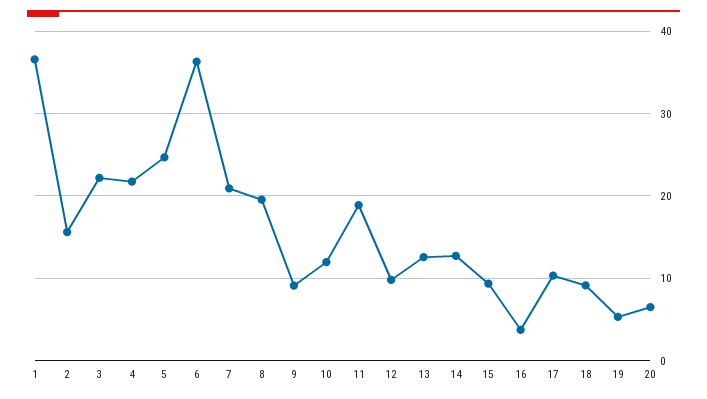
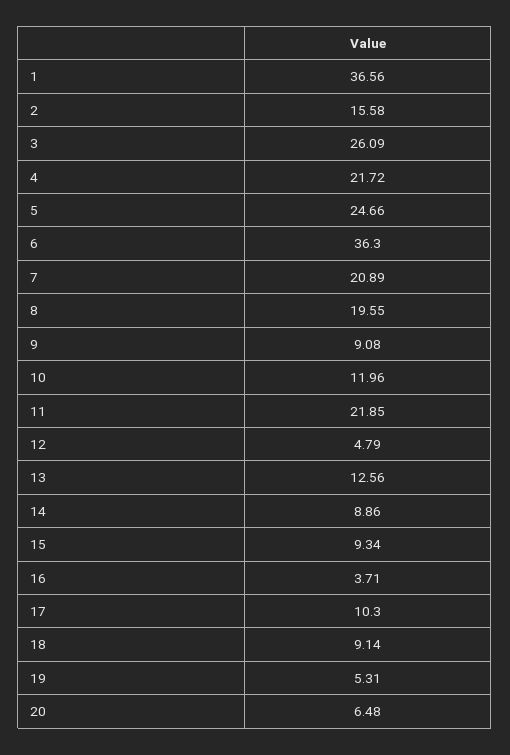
  {
    "1": 36.56,
    "2": 15.58,
-   "3": 22,
+   "3": 26.09,
    "4": 21.72,
    "5": 24.66,
    "6": 36.3,
    "7": 20.89,
    "8": 19.55,
    "9": 9.08,
    "10": 11.96,
-   "11": 19,
+   "11": 21.85,
-   "12": 10,
+   "12": 4.79,
    "13": 12.56,
-   "14": 13,
+   "14": 8.86,
    "15": 9.34,
    "16": 3.71,
    "17": 10.3,
    "18": 9.14,
    "19": 5.31,
    "20": 6.48
  }

